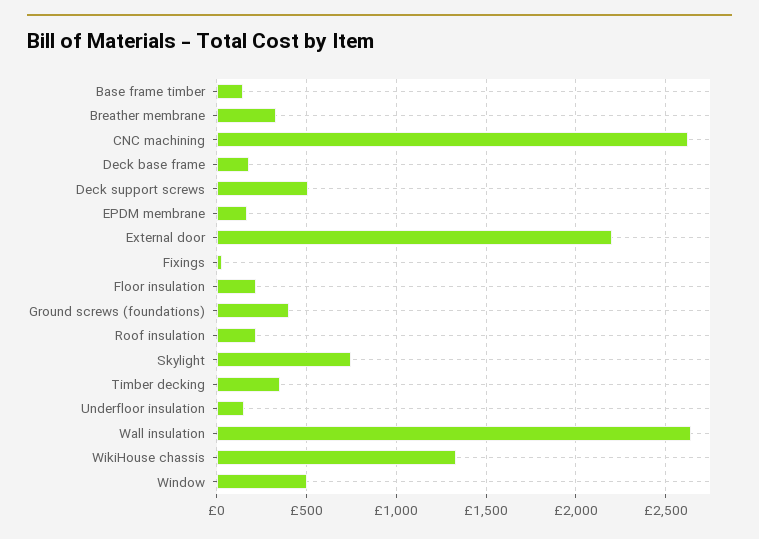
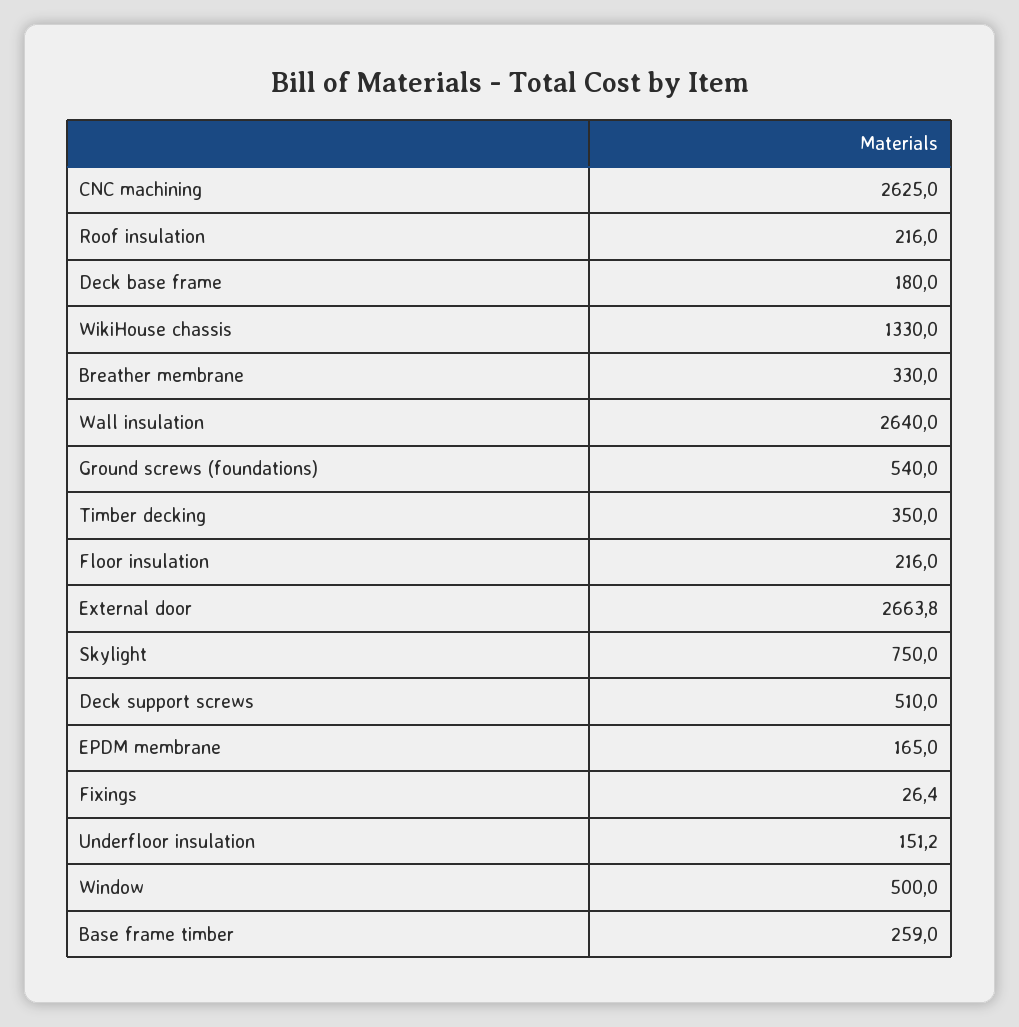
  {
-   "Base frame timber": 150,
+   "Base frame timber": 259,
    "Breather membrane": 330,
    "CNC machining": 2625,
    "Deck base frame": 180,
    "Deck support screws": 510,
    "EPDM membrane": 165,
-   "External door": 2200,
+   "External door": 2663.8,
    "Fixings": 26.4,
    "Floor insulation": 216,
-   "Ground screws (foundations)": 400,
+   "Ground screws (foundations)": 540,
    "Roof insulation": 216,
    "Skylight": 750,
    "Timber decking": 350,
    "Underfloor insulation": 151.2,
    "Wall insulation": 2640,
    "WikiHouse chassis": 1330,
    "Window": 500
  }

